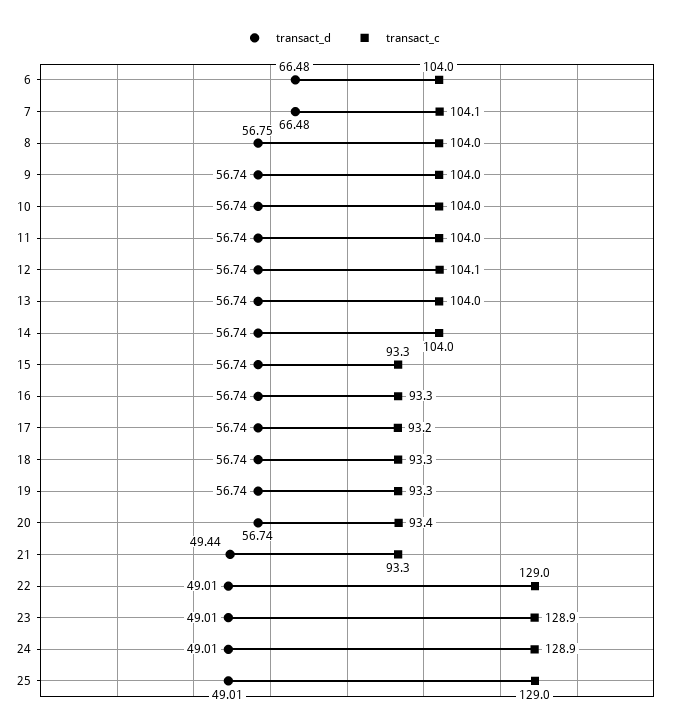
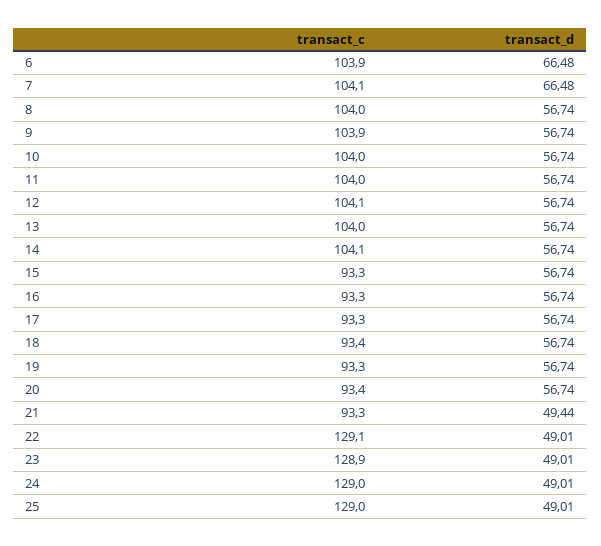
  {
    "transact_d": {
      "6": 66.48,
      "7": 66.48,
-     "8": 56.75,
+     "8": 56.74,
      "9": 56.74,
      "10": 56.74,
      "11": 56.74,
      "12": 56.74,
      "13": 56.74,
      "14": 56.74,
      "15": 56.74,
      "16": 56.74,
      "17": 56.74,
      "18": 56.74,
      "19": 56.74,
      "20": 56.74,
      "21": 49.44,
      "22": 49.01,
      "23": 49.01,
      "24": 49.01,
      "25": 49.01
    },
    "transact_c": {
-     "6": 104,
+     "6": 103.9,
      "7": 104.1,
      "8": 104,
-     "9": 104,
+     "9": 103.9,
      "10": 104,
      "11": 104,
      "12": 104.1,
      "13": 104,
-     "14": 104,
+     "14": 104.1,
      "15": 93.3,
      "16": 93.3,
-     "17": 93.2,
+     "17": 93.3,
-     "18": 93.3,
+     "18": 93.4,
      "19": 93.3,
      "20": 93.4,
      "21": 93.3,
-     "22": 129,
+     "22": 129.1,
      "23": 128.9,
-     "24": 128.9,
+     "24": 129,
      "25": 129
    }
  }

